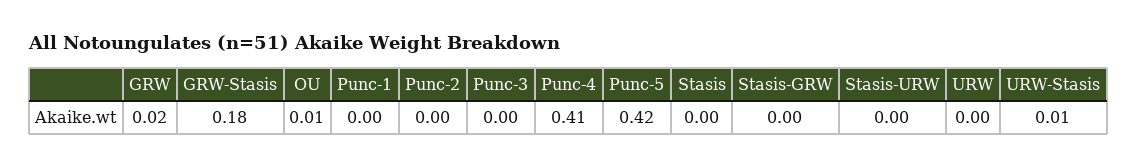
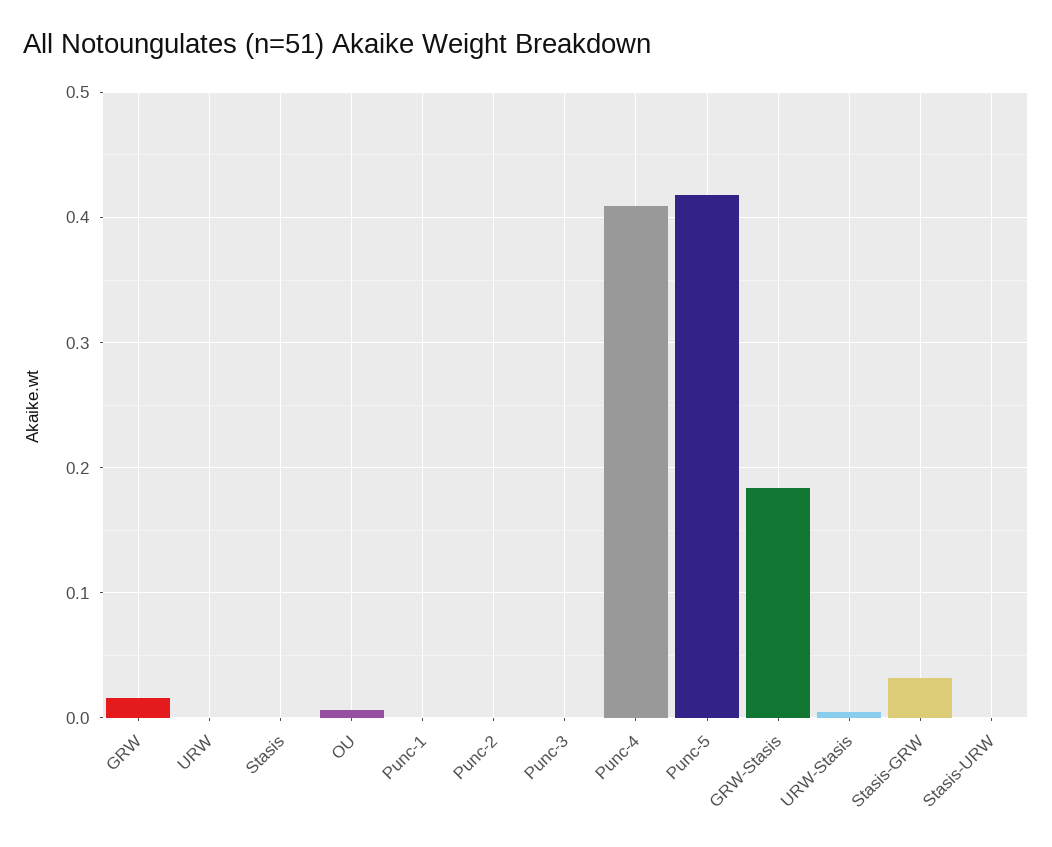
  {
    "GRW": 0.02,
    "GRW-Stasis": 0.18,
    "OU": 0.01,
    "Punc-1": 0,
    "Punc-2": 0,
    "Punc-3": 0,
    "Punc-4": 0.41,
    "Punc-5": 0.42,
    "Stasis": 0,
-   "Stasis-GRW": 0,
+   "Stasis-GRW": 0.03,
    "Stasis-URW": 0,
    "URW": 0,
    "URW-Stasis": 0.01
  }

